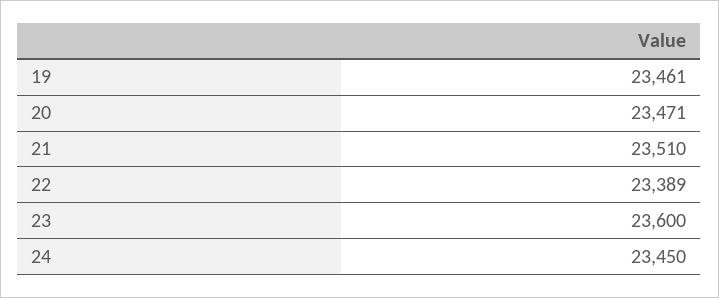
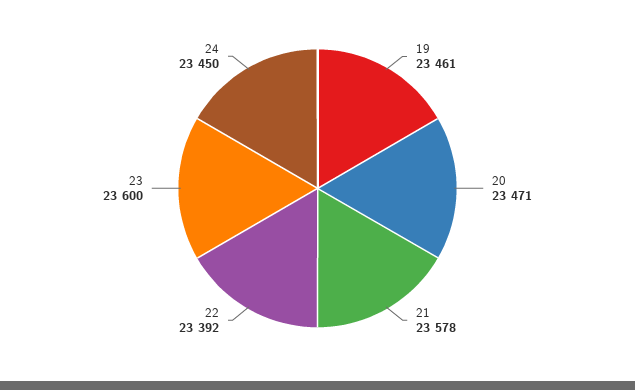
  {
    "19": 23461,
    "20": 23471,
-   "21": 23510,
+   "21": 23578,
-   "22": 23389,
+   "22": 23392,
    "23": 23600,
    "24": 23450
  }

